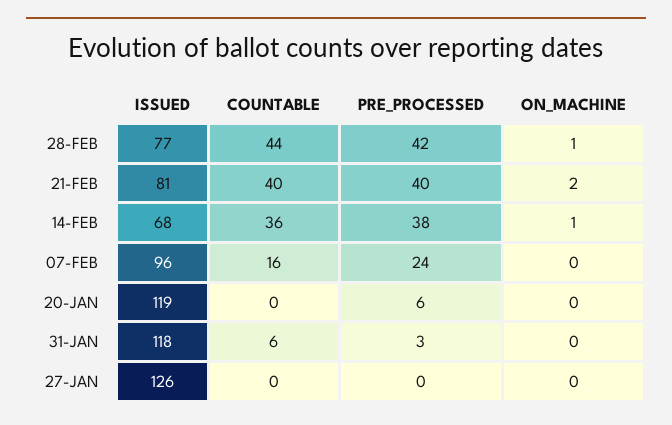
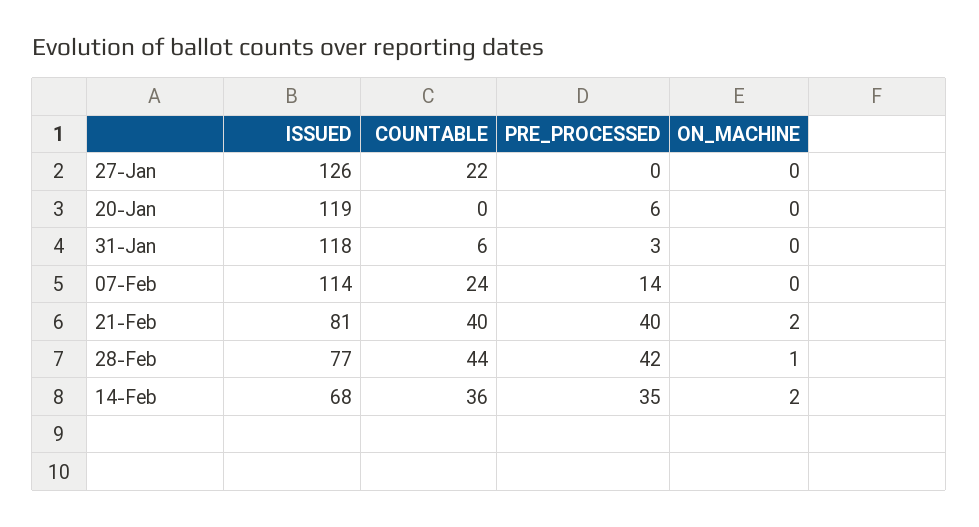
  {
    "ISSUED": {
      "28-FEB": 77,
      "21-FEB": 81,
      "14-FEB": 68,
-     "07-FEB": 96,
+     "07-FEB": 114,
      "20-JAN": 119,
      "31-JAN": 118,
      "27-JAN": 126
    },
    "COUNTABLE": {
      "28-FEB": 44,
      "21-FEB": 40,
      "14-FEB": 36,
-     "07-FEB": 16,
+     "07-FEB": 24,
      "20-JAN": 0,
      "31-JAN": 6,
-     "27-JAN": 0
+     "27-JAN": 22
    },
    "PRE_PROCESSED": {
      "28-FEB": 42,
      "21-FEB": 40,
-     "14-FEB": 38,
+     "14-FEB": 35,
-     "07-FEB": 24,
+     "07-FEB": 14,
      "20-JAN": 6,
      "31-JAN": 3,
      "27-JAN": 0
    },
    "ON_MACHINE": {
      "28-FEB": 1,
      "21-FEB": 2,
-     "14-FEB": 1,
+     "14-FEB": 2,
      "07-FEB": 0,
      "20-JAN": 0,
      "31-JAN": 0,
      "27-JAN": 0
    }
  }

